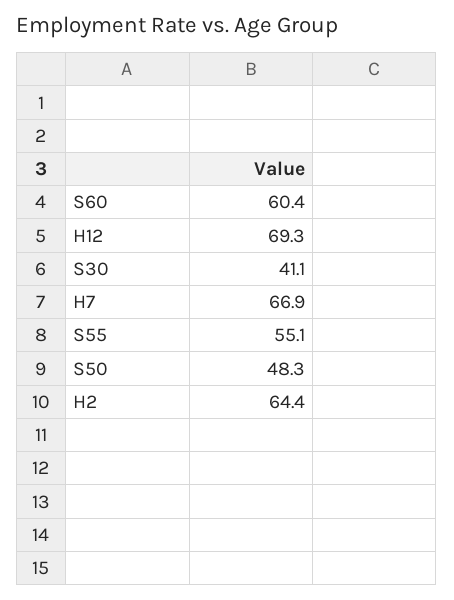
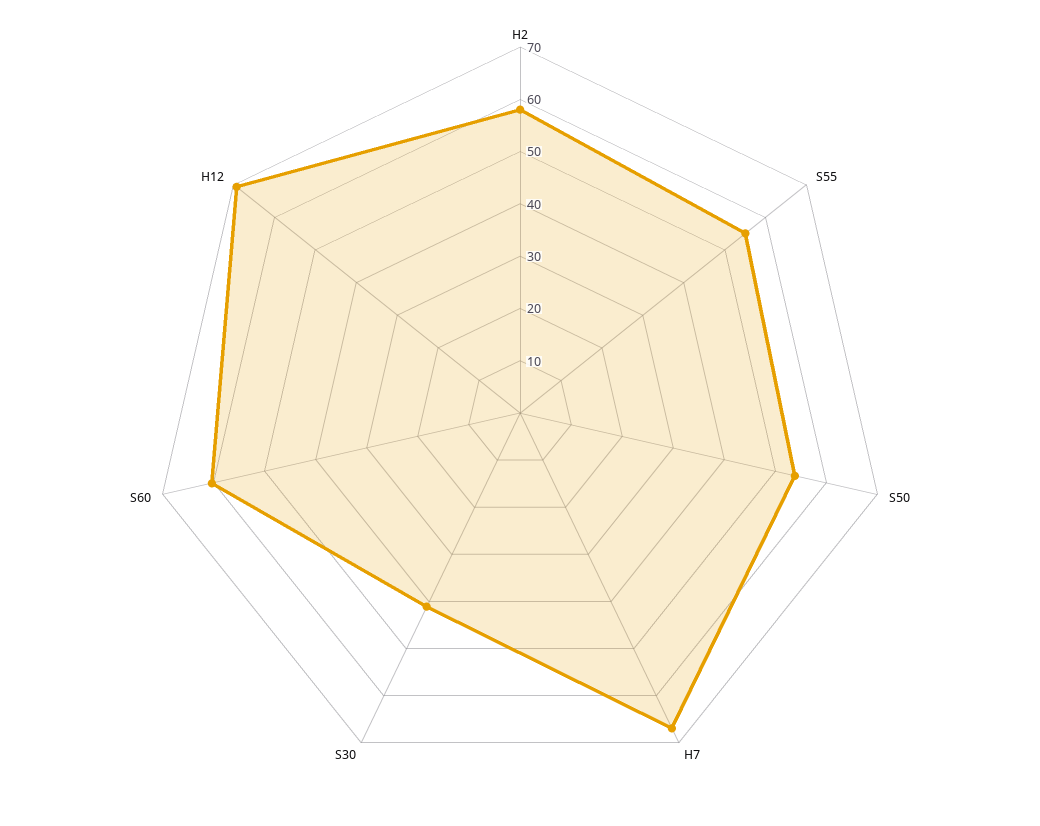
  {
    "S60": 60.4,
    "H12": 69.3,
    "S30": 41.1,
    "H7": 66.9,
    "S55": 55.1,
-   "S50": 48.3,
+   "S50": 54,
-   "H2": 64.4
+   "H2": 58
  }

